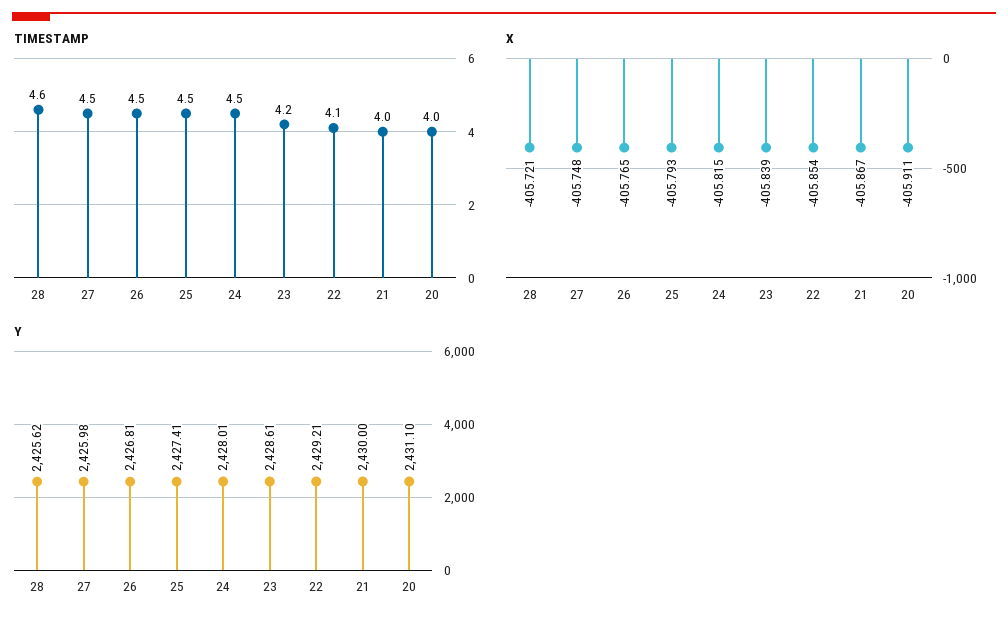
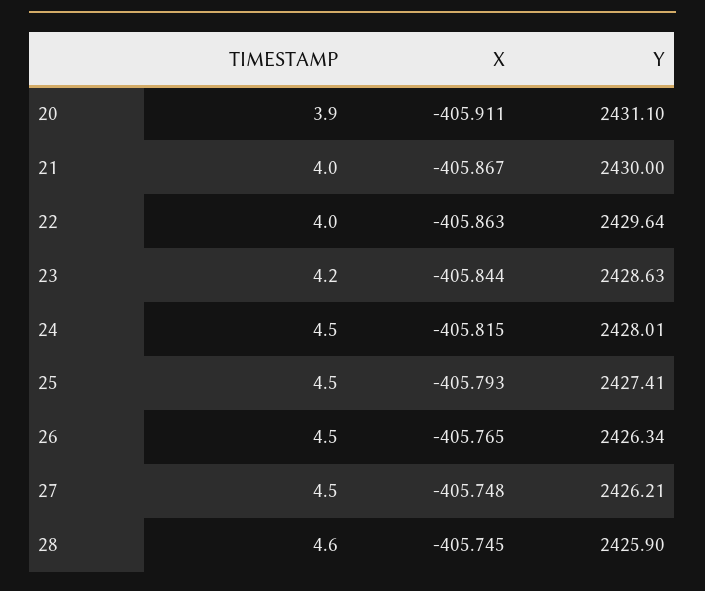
  {
    "TIMESTAMP": {
      "28": 4.6,
      "27": 4.5,
      "26": 4.5,
      "25": 4.5,
      "24": 4.5,
      "23": 4.2,
-     "22": 4.1,
+     "22": 4,
      "21": 4,
-     "20": 4
+     "20": 3.9
    },
    "X": {
-     "28": -405.721,
+     "28": -405.745,
      "27": -405.748,
      "26": -405.765,
      "25": -405.793,
      "24": -405.815,
-     "23": -405.839,
+     "23": -405.844,
-     "22": -405.854,
+     "22": -405.863,
      "21": -405.867,
      "20": -405.911
    },
    "Y": {
-     "28": 2425.62,
+     "28": 2425.9,
-     "27": 2425.98,
+     "27": 2426.21,
-     "26": 2426.81,
+     "26": 2426.34,
      "25": 2427.41,
      "24": 2428.01,
-     "23": 2428.61,
+     "23": 2428.63,
-     "22": 2429.21,
+     "22": 2429.64,
      "21": 2430,
      "20": 2431.1
    }
  }

